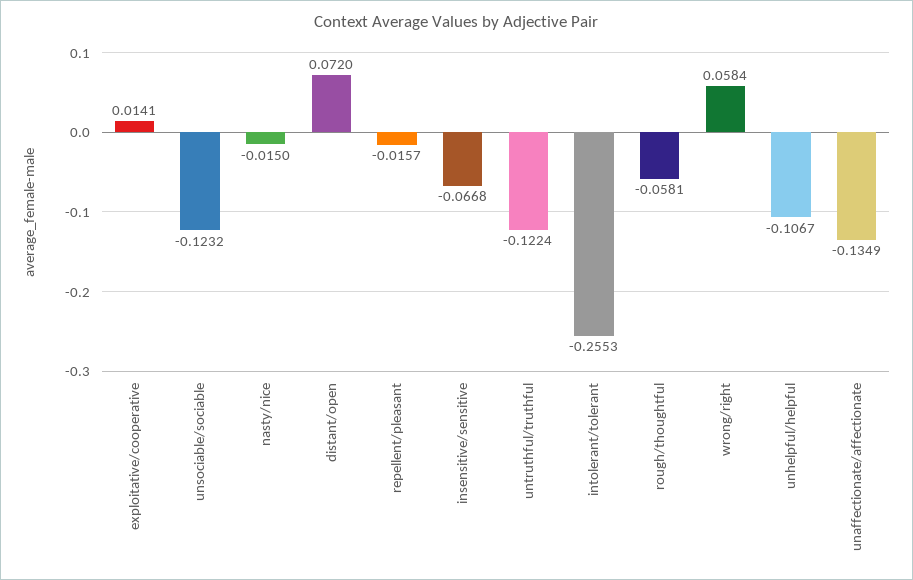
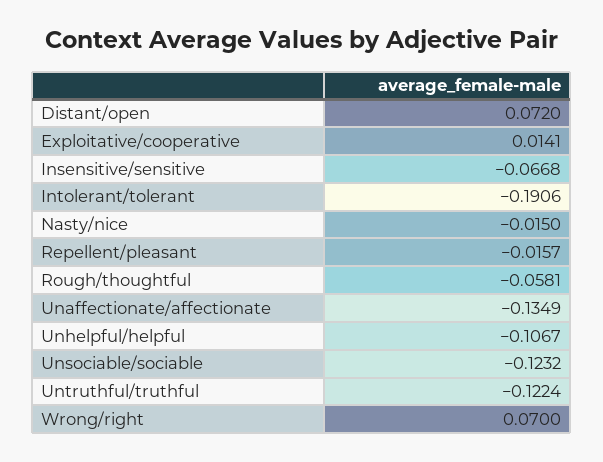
  {
    "exploitative/cooperative": 0.0141,
    "unsociable/sociable": -0.1232,
    "nasty/nice": -0.015,
    "distant/open": 0.072,
    "repellent/pleasant": -0.0157,
    "insensitive/sensitive": -0.0668,
    "untruthful/truthful": -0.1224,
-   "intolerant/tolerant": -0.2553,
+   "intolerant/tolerant": -0.1906,
    "rough/thoughtful": -0.0581,
-   "wrong/right": 0.0584,
+   "wrong/right": 0.07,
    "unhelpful/helpful": -0.1067,
    "unaffectionate/affectionate": -0.1349
  }

